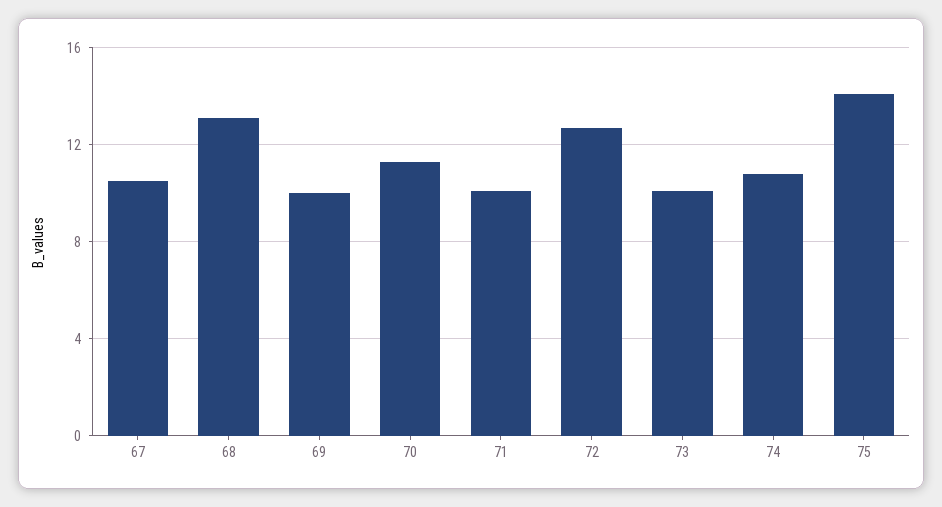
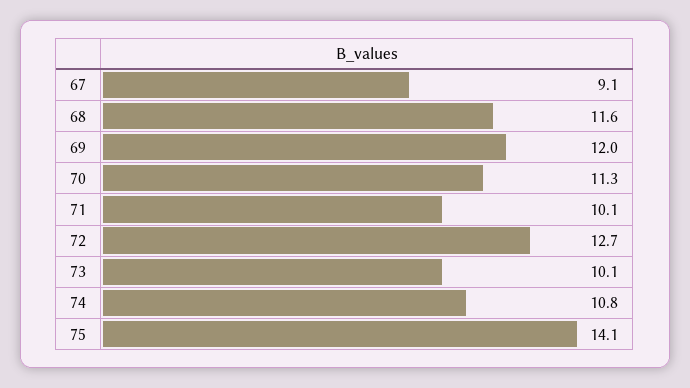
  {
-   "67": 10.5,
+   "67": 9.1,
-   "68": 13,
+   "68": 11.6,
-   "69": 10,
+   "69": 12,
    "70": 11.3,
    "71": 10.1,
    "72": 12.7,
    "73": 10.1,
    "74": 10.8,
    "75": 14.1
  }

